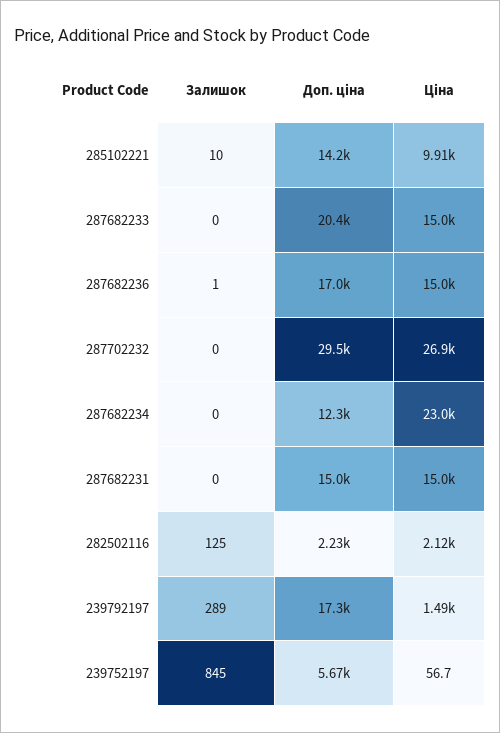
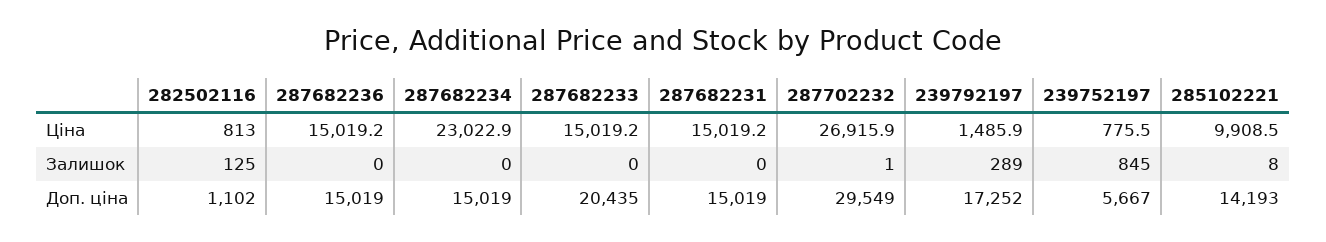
  {
    "Залишок": {
-     "285102221": 10,
+     "285102221": 8,
      "287682233": 0,
-     "287682236": 1,
+     "287682236": 0,
-     "287702232": 0,
+     "287702232": 1,
      "287682234": 0,
      "287682231": 0,
      "282502116": 125,
      "239792197": 289,
      "239752197": 845
    },
    "Доп. ціна": {
      "285102221": 14193,
      "287682233": 20435,
-     "287682236": 17000,
+     "287682236": 15019,
      "287702232": 29549,
-     "287682234": 12300,
+     "287682234": 15019,
      "287682231": 15019,
-     "282502116": 2230,
+     "282502116": 1102,
      "239792197": 17252,
      "239752197": 5667
    },
    "Ціна": {
      "285102221": 9908.5,
      "287682233": 15019.2,
      "287682236": 15019.2,
      "287702232": 26915.9,
      "287682234": 23022.9,
      "287682231": 15019.2,
-     "282502116": 2120,
+     "282502116": 813,
      "239792197": 1485.9,
-     "239752197": 56.7
+     "239752197": 775.5
    }
  }

